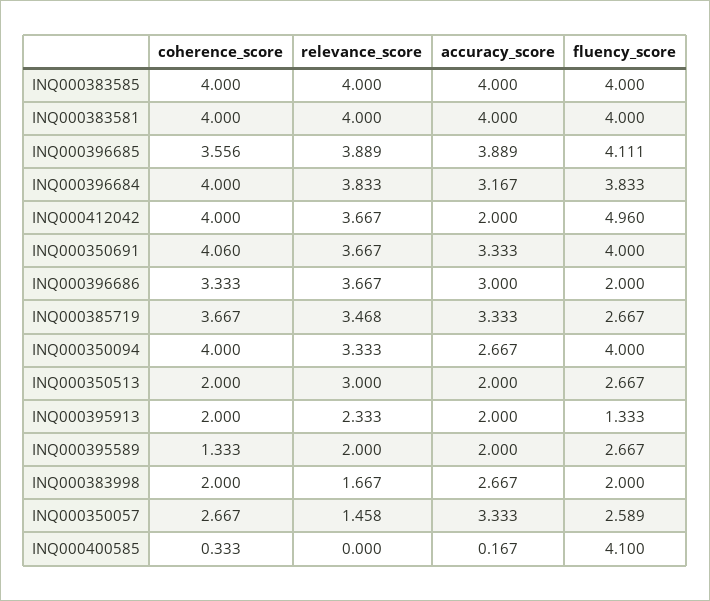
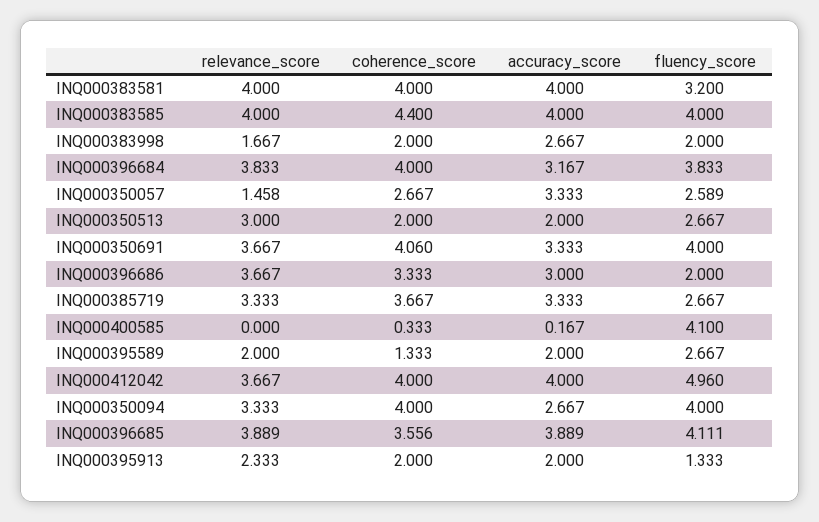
  {
    "coherence_score": {
-     "INQ000383585": 4,
+     "INQ000383585": 4.4,
      "INQ000383581": 4,
      "INQ000396685": 3.556,
      "INQ000396684": 4,
      "INQ000412042": 4,
      "INQ000350691": 4.06,
      "INQ000396686": 3.333,
      "INQ000385719": 3.667,
      "INQ000350094": 4,
      "INQ000350513": 2,
      "INQ000395913": 2,
      "INQ000395589": 1.333,
      "INQ000383998": 2,
      "INQ000350057": 2.667,
      "INQ000400585": 0.333
    },
    "relevance_score": {
      "INQ000383585": 4,
      "INQ000383581": 4,
      "INQ000396685": 3.889,
      "INQ000396684": 3.833,
      "INQ000412042": 3.667,
      "INQ000350691": 3.667,
      "INQ000396686": 3.667,
-     "INQ000385719": 3.468,
+     "INQ000385719": 3.333,
      "INQ000350094": 3.333,
      "INQ000350513": 3,
      "INQ000395913": 2.333,
      "INQ000395589": 2,
      "INQ000383998": 1.667,
      "INQ000350057": 1.458,
      "INQ000400585": 0
    },
    "accuracy_score": {
      "INQ000383585": 4,
      "INQ000383581": 4,
      "INQ000396685": 3.889,
      "INQ000396684": 3.167,
-     "INQ000412042": 2,
+     "INQ000412042": 4,
      "INQ000350691": 3.333,
      "INQ000396686": 3,
      "INQ000385719": 3.333,
      "INQ000350094": 2.667,
      "INQ000350513": 2,
      "INQ000395913": 2,
      "INQ000395589": 2,
      "INQ000383998": 2.667,
      "INQ000350057": 3.333,
      "INQ000400585": 0.167
    },
    "fluency_score": {
      "INQ000383585": 4,
-     "INQ000383581": 4,
+     "INQ000383581": 3.2,
      "INQ000396685": 4.111,
      "INQ000396684": 3.833,
      "INQ000412042": 4.96,
      "INQ000350691": 4,
      "INQ000396686": 2,
      "INQ000385719": 2.667,
      "INQ000350094": 4,
      "INQ000350513": 2.667,
      "INQ000395913": 1.333,
      "INQ000395589": 2.667,
      "INQ000383998": 2,
      "INQ000350057": 2.589,
      "INQ000400585": 4.1
    }
  }

